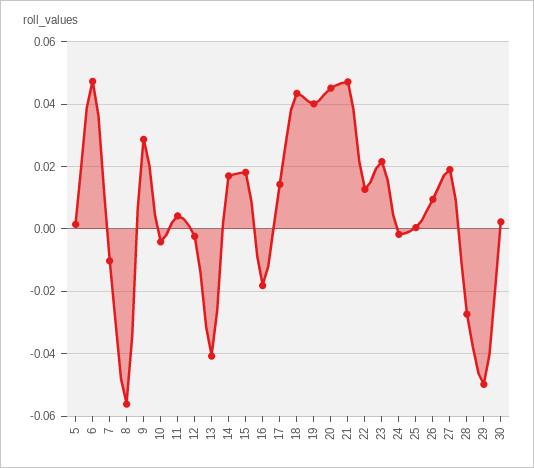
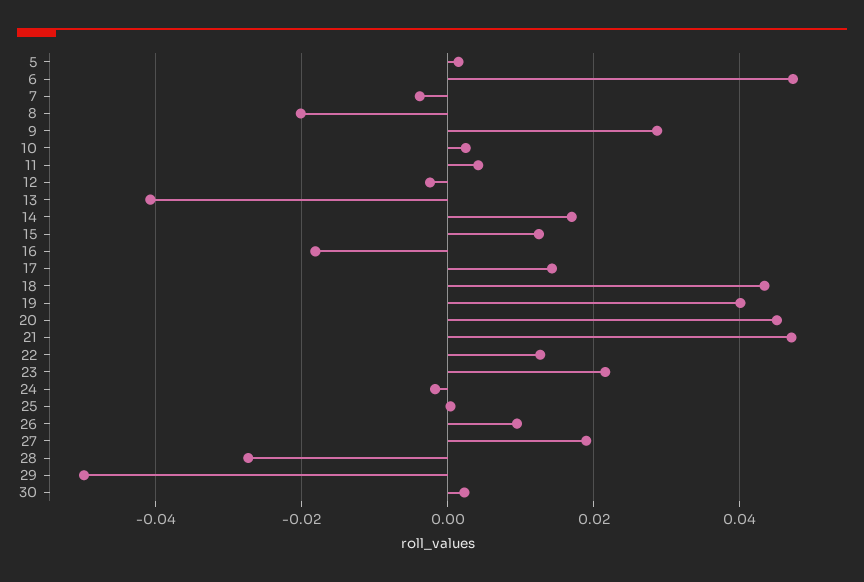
  {
    "5": 0.002,
    "6": 0.048,
-   "7": -0.01,
+   "7": -0.004,
-   "8": -0.056,
+   "8": -0.02,
    "9": 0.028,
-   "10": -0.004,
+   "10": 0.002,
    "11": 0.004,
    "12": -0.002,
    "13": -0.04,
    "14": 0.018,
-   "15": 0.018,
+   "15": 0.012,
    "16": -0.018,
    "17": 0.014,
    "18": 0.044,
    "19": 0.04,
    "20": 0.046,
    "21": 0.048,
    "22": 0.012,
    "23": 0.022,
    "24": -0.002,
    "25": 0,
    "26": 0.01,
    "27": 0.02,
    "28": -0.028,
    "29": -0.05,
    "30": 0.002
  }

